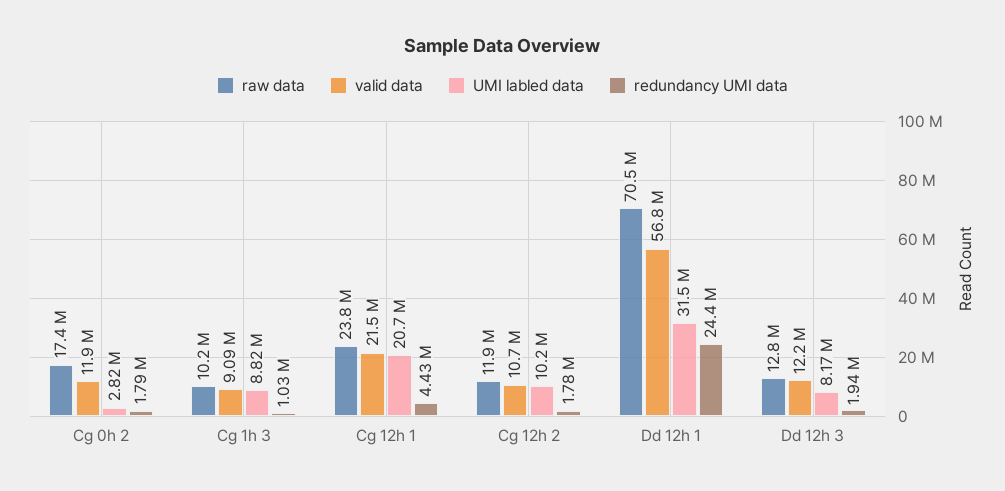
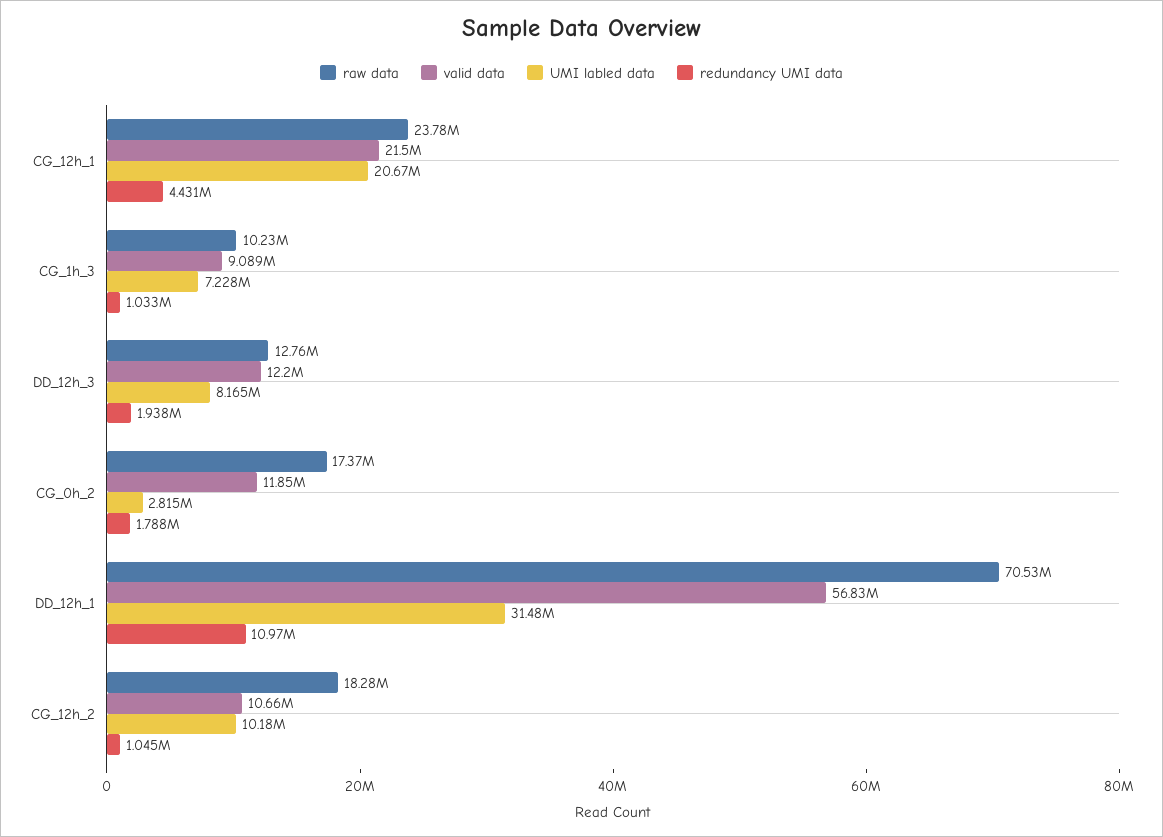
  {
    "raw data": {
      "Cg 0h 2": 17370000,
      "Cg 1h 3": 10230000,
      "Cg 12h 1": 23780000,
-     "Cg 12h 2": 11900000,
+     "Cg 12h 2": 18280000,
      "Dd 12h 1": 70530000,
      "Dd 12h 3": 12760000
    },
    "valid data": {
      "Cg 0h 2": 11850000,
      "Cg 1h 3": 9089000,
      "Cg 12h 1": 21500000,
      "Cg 12h 2": 10660000,
      "Dd 12h 1": 56830000,
      "Dd 12h 3": 12200000
    },
    "UMI labled data": {
      "Cg 0h 2": 2815000,
-     "Cg 1h 3": 8820000,
+     "Cg 1h 3": 7228000,
      "Cg 12h 1": 20670000,
      "Cg 12h 2": 10180000,
      "Dd 12h 1": 31480000,
      "Dd 12h 3": 8165000
    },
    "redundancy UMI data": {
      "Cg 0h 2": 1788000,
      "Cg 1h 3": 1033000,
      "Cg 12h 1": 4431000,
-     "Cg 12h 2": 1780000,
+     "Cg 12h 2": 1045000,
-     "Dd 12h 1": 24400000,
+     "Dd 12h 1": 10970000,
      "Dd 12h 3": 1938000
    }
  }

